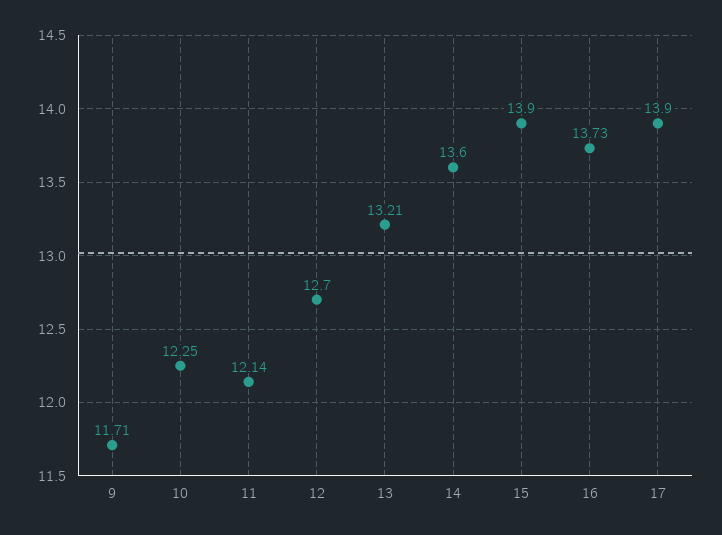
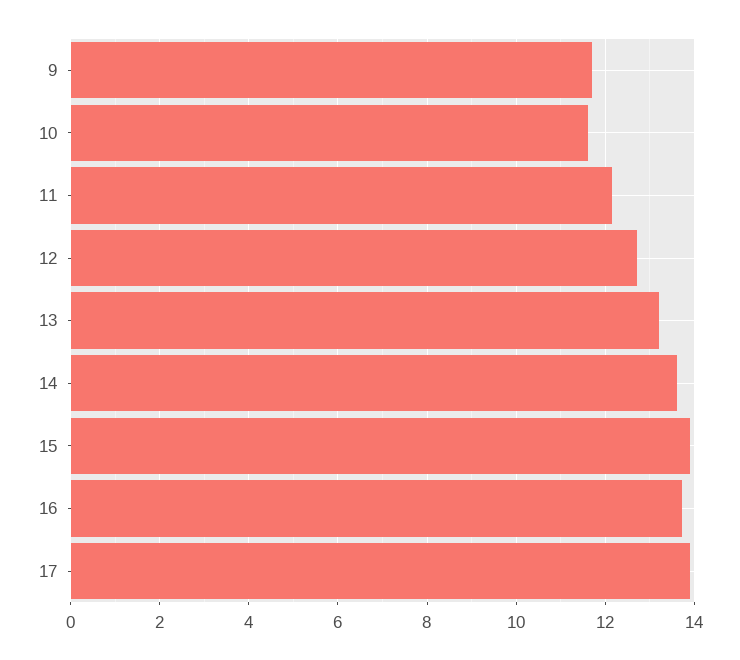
  {
    "9": 11.71,
-   "10": 12.25,
+   "10": 11.6,
    "11": 12.14,
    "12": 12.7,
    "13": 13.21,
    "14": 13.6,
    "15": 13.9,
    "16": 13.73,
    "17": 13.9
  }

